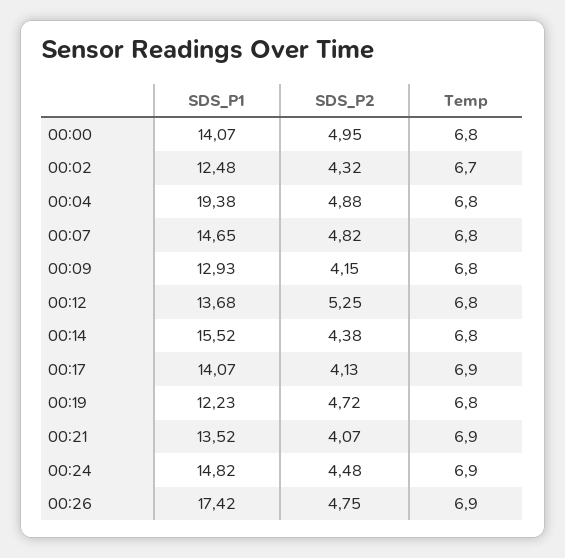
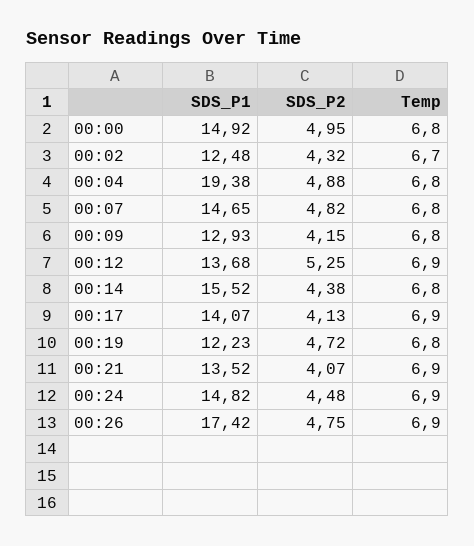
  {
    "SDS_P1": {
-     "00:00": 14.07,
+     "00:00": 14.92,
      "00:02": 12.48,
      "00:04": 19.38,
      "00:07": 14.65,
      "00:09": 12.93,
      "00:12": 13.68,
      "00:14": 15.52,
      "00:17": 14.07,
      "00:19": 12.23,
      "00:21": 13.52,
      "00:24": 14.82,
      "00:26": 17.42
    },
    "SDS_P2": {
      "00:00": 4.95,
      "00:02": 4.32,
      "00:04": 4.88,
      "00:07": 4.82,
      "00:09": 4.15,
      "00:12": 5.25,
      "00:14": 4.38,
      "00:17": 4.13,
      "00:19": 4.72,
      "00:21": 4.07,
      "00:24": 4.48,
      "00:26": 4.75
    },
    "Temp": {
      "00:00": 6.8,
      "00:02": 6.7,
      "00:04": 6.8,
      "00:07": 6.8,
      "00:09": 6.8,
-     "00:12": 6.8,
+     "00:12": 6.9,
      "00:14": 6.8,
      "00:17": 6.9,
      "00:19": 6.8,
      "00:21": 6.9,
      "00:24": 6.9,
      "00:26": 6.9
    }
  }

